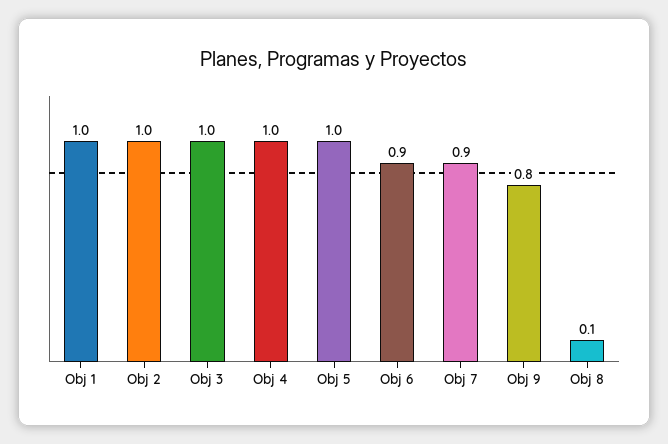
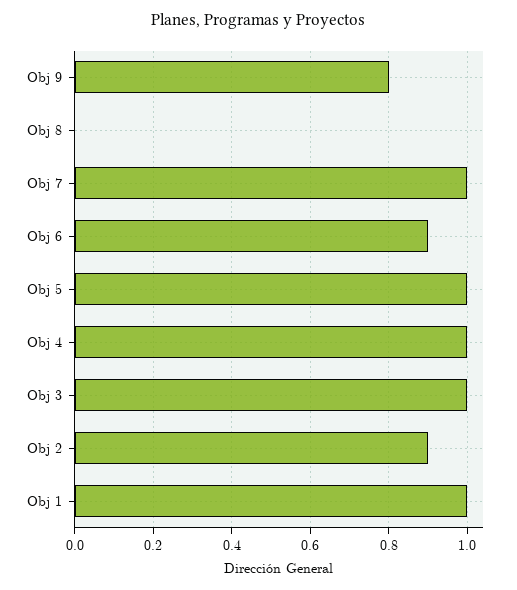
  {
    "Obj 1": 1,
-   "Obj 2": 1,
+   "Obj 2": 0.9,
    "Obj 3": 1,
    "Obj 4": 1,
    "Obj 5": 1,
    "Obj 6": 0.9,
-   "Obj 7": 0.9,
+   "Obj 7": 1,
    "Obj 9": 0.8,
-   "Obj 8": 0.1
+   "Obj 8": 0
  }

